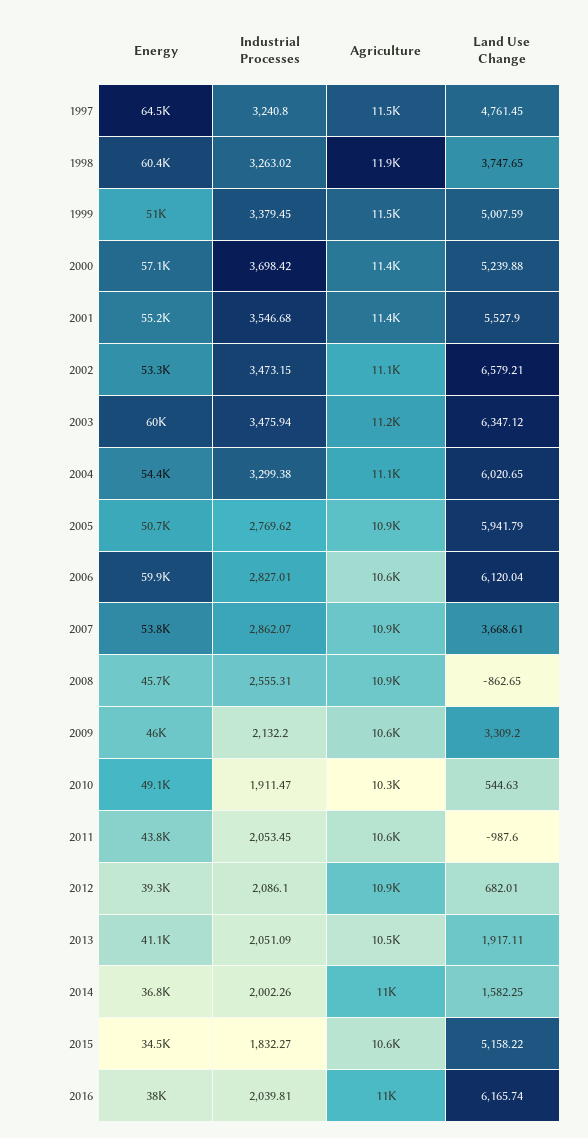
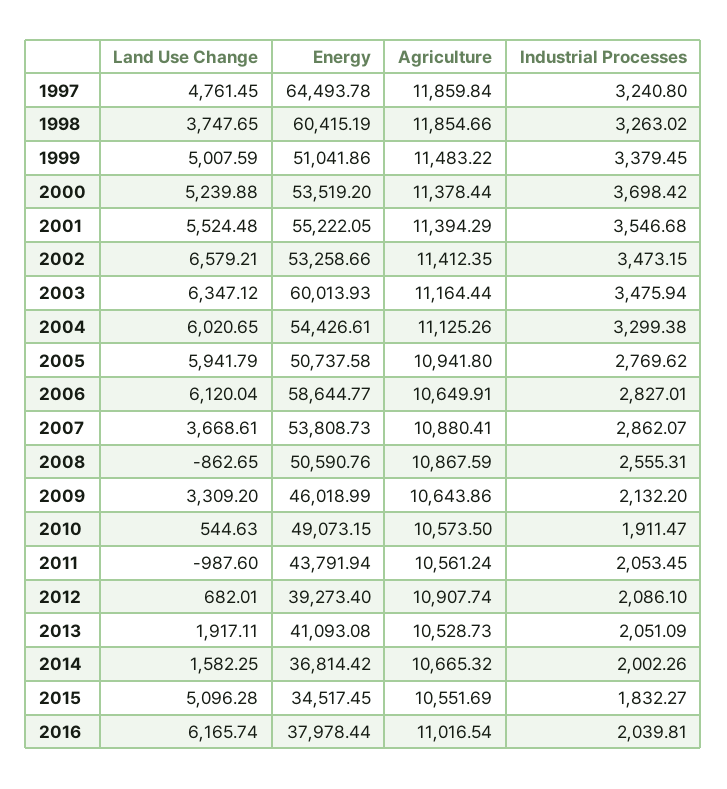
  {
    "Energy": {
      "1997": 64493.78,
      "1998": 60415.19,
      "1999": 51041.86,
-     "2000": 57100,
+     "2000": 53519.2,
      "2001": 55222.05,
      "2002": 53258.66,
      "2003": 60013.93,
      "2004": 54426.61,
      "2005": 50737.58,
-     "2006": 59900,
+     "2006": 58644.77,
      "2007": 53808.73,
-     "2008": 45700,
+     "2008": 50590.76,
      "2009": 46018.99,
      "2010": 49073.15,
      "2011": 43791.94,
      "2012": 39273.4,
      "2013": 41093.08,
      "2014": 36814.42,
      "2015": 34517.45,
      "2016": 37978.44
    },
    "Industrial Processes": {
      "1997": 3240.8,
      "1998": 3263.02,
      "1999": 3379.45,
      "2000": 3698.42,
      "2001": 3546.68,
      "2002": 3473.15,
      "2003": 3475.94,
      "2004": 3299.38,
      "2005": 2769.62,
      "2006": 2827.01,
      "2007": 2862.07,
      "2008": 2555.31,
      "2009": 2132.2,
      "2010": 1911.47,
      "2011": 2053.45,
      "2012": 2086.1,
      "2013": 2051.09,
      "2014": 2002.26,
      "2015": 1832.27,
      "2016": 2039.81
    },
    "Agriculture": {
-     "1997": 11500,
+     "1997": 11859.84,
      "1998": 11854.66,
      "1999": 11483.22,
      "2000": 11378.44,
      "2001": 11394.29,
-     "2002": 11100,
+     "2002": 11412.35,
      "2003": 11164.44,
      "2004": 11125.26,
      "2005": 10941.8,
      "2006": 10649.91,
      "2007": 10880.41,
      "2008": 10867.59,
      "2009": 10643.86,
-     "2010": 10300,
+     "2010": 10573.5,
      "2011": 10561.24,
      "2012": 10907.74,
      "2013": 10528.73,
-     "2014": 11000,
+     "2014": 10665.32,
      "2015": 10551.69,
      "2016": 11016.54
    },
    "Land Use Change": {
      "1997": 4761.45,
      "1998": 3747.65,
      "1999": 5007.59,
      "2000": 5239.88,
-     "2001": 5527.9,
+     "2001": 5524.48,
      "2002": 6579.21,
      "2003": 6347.12,
      "2004": 6020.65,
      "2005": 5941.79,
      "2006": 6120.04,
      "2007": 3668.61,
      "2008": -862.65,
      "2009": 3309.2,
      "2010": 544.63,
      "2011": -987.6,
      "2012": 682.01,
      "2013": 1917.11,
      "2014": 1582.25,
-     "2015": 5158.22,
+     "2015": 5096.28,
      "2016": 6165.74
    }
  }

